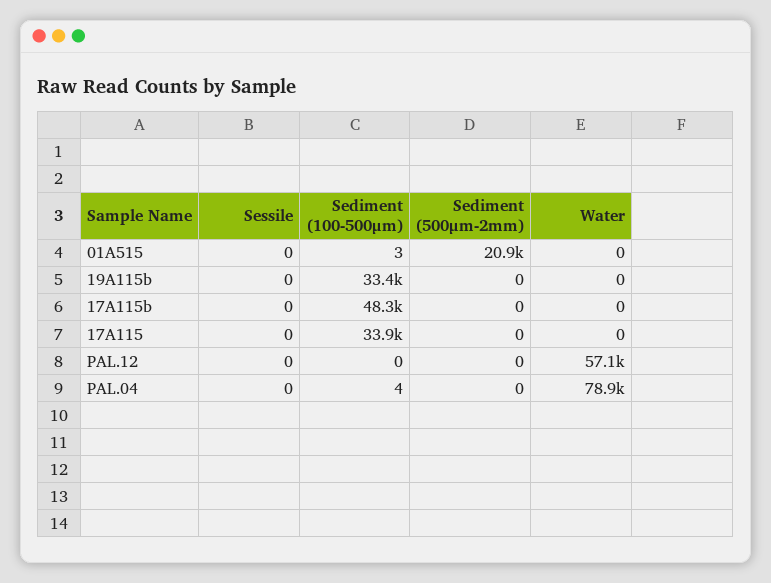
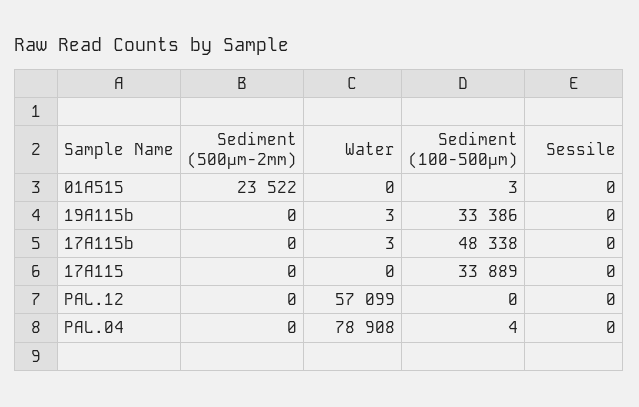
  {
    "Sessile": {
      "01A515": 0,
      "19A115b": 0,
      "17A115b": 0,
      "17A115": 0,
      "PAL.12": 0,
      "PAL.04": 0
    },
    "Sediment (100-500μm)": {
      "01A515": 3,
      "19A115b": 33386,
      "17A115b": 48338,
      "17A115": 33889,
      "PAL.12": 0,
      "PAL.04": 4
    },
    "Sediment (500μm-2mm)": {
-     "01A515": 20900,
+     "01A515": 23522,
      "19A115b": 0,
      "17A115b": 0,
      "17A115": 0,
      "PAL.12": 0,
      "PAL.04": 0
    },
    "Water": {
      "01A515": 0,
-     "19A115b": 0,
+     "19A115b": 3,
-     "17A115b": 0,
+     "17A115b": 3,
      "17A115": 0,
      "PAL.12": 57099,
      "PAL.04": 78908
    }
  }

